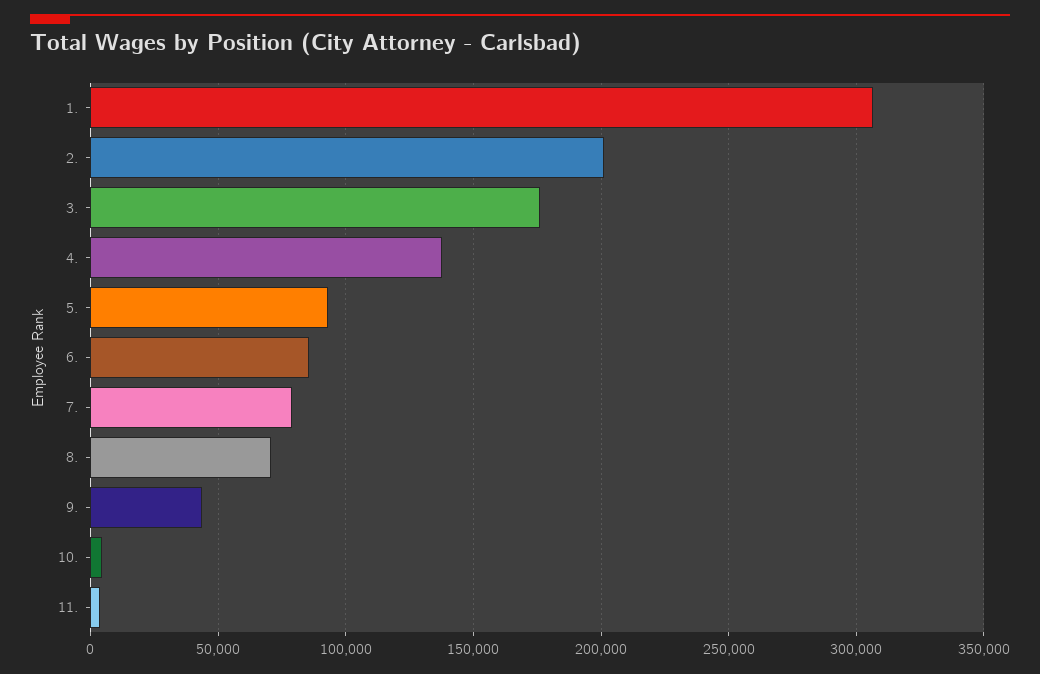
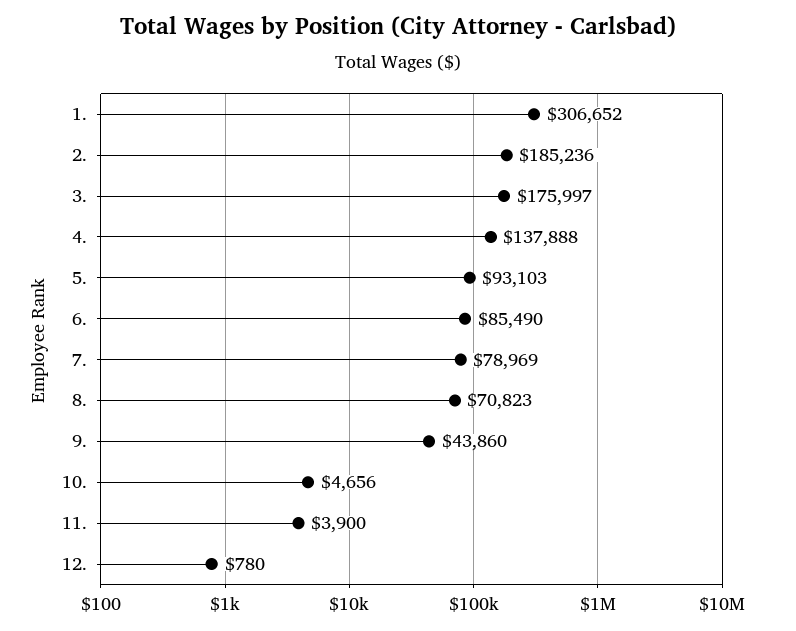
  {
    "1.": 306652,
-   "2.": 200000,
+   "2.": 185236,
    "3.": 175997,
    "4.": 137888,
    "5.": 93103,
    "6.": 85490,
    "7.": 78969,
    "8.": 70823,
    "9.": 43860,
    "10.": 4656,
-   "11.": 3900
+   "11.": 3900,
+   "12.": 780
  }

